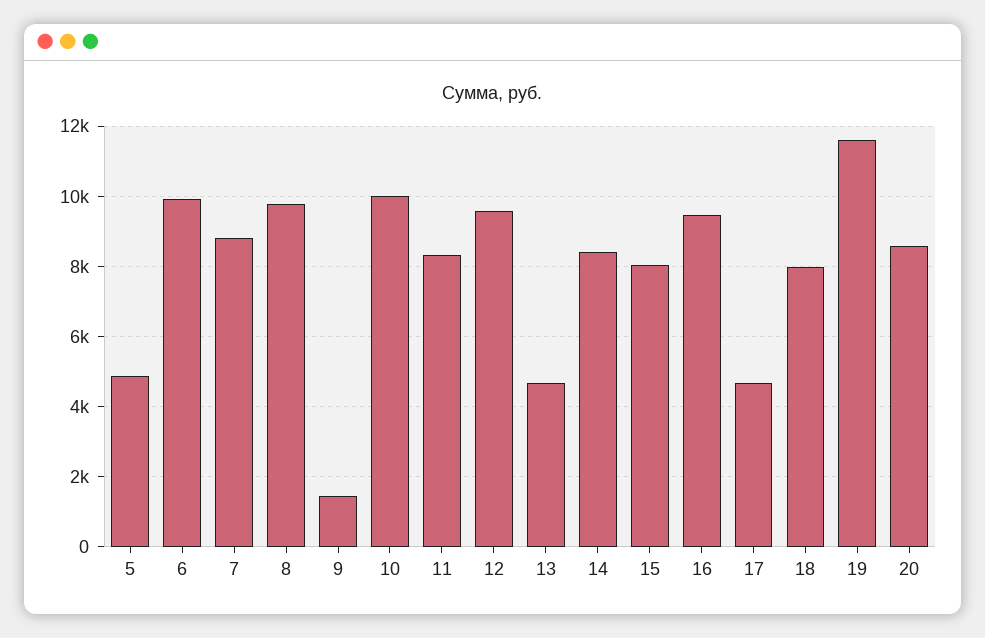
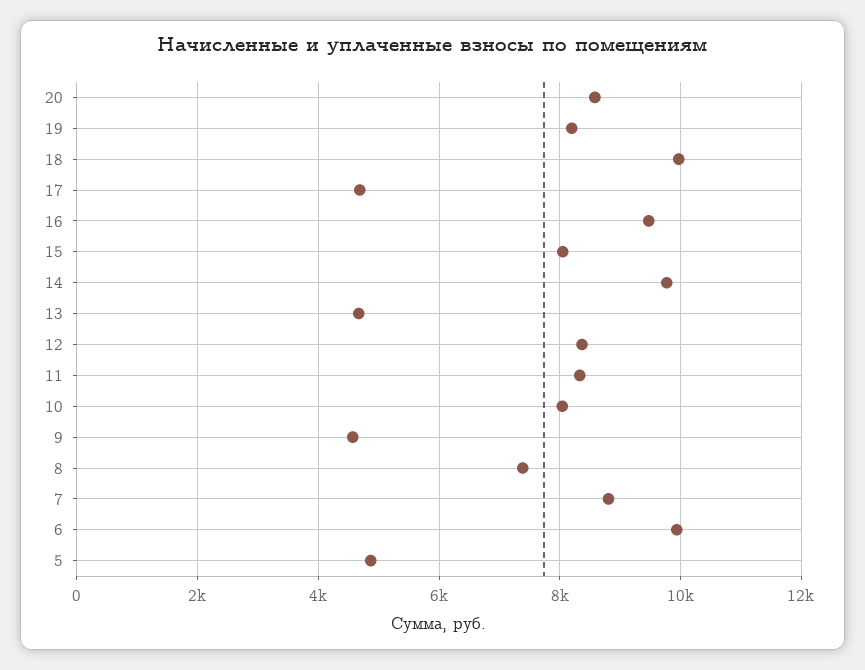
  {
    "5": 4800,
    "6": 10000,
    "7": 8800,
-   "8": 9800,
+   "8": 7400,
-   "9": 1400,
+   "9": 4600,
-   "10": 10000,
+   "10": 8000,
    "11": 8400,
-   "12": 9600,
+   "12": 8400,
    "13": 4600,
-   "14": 8400,
+   "14": 9800,
    "15": 8000,
    "16": 9400,
    "17": 4600,
-   "18": 8000,
+   "18": 10000,
-   "19": 11600,
+   "19": 8200,
    "20": 8600
  }

